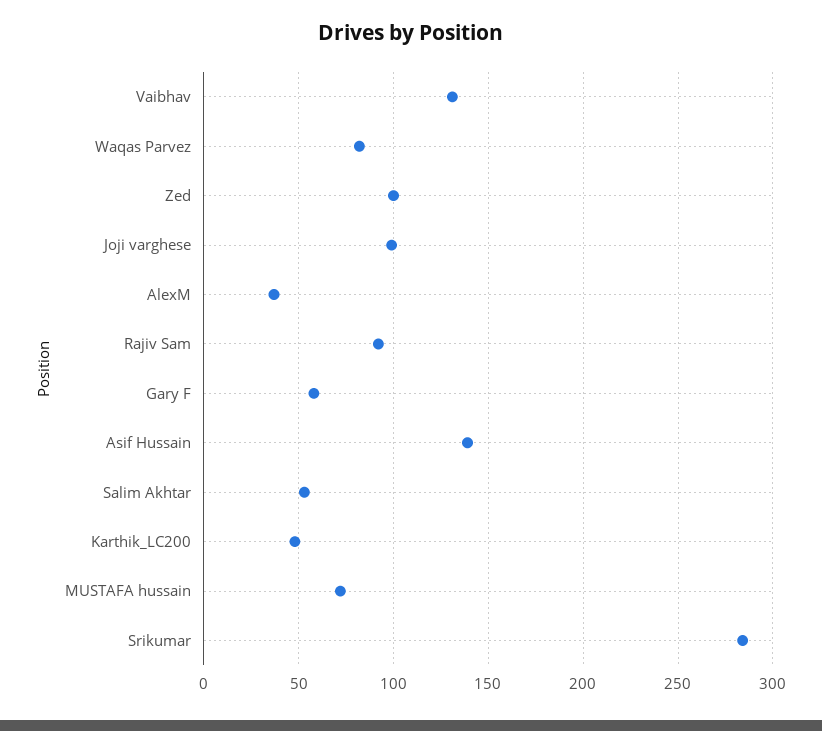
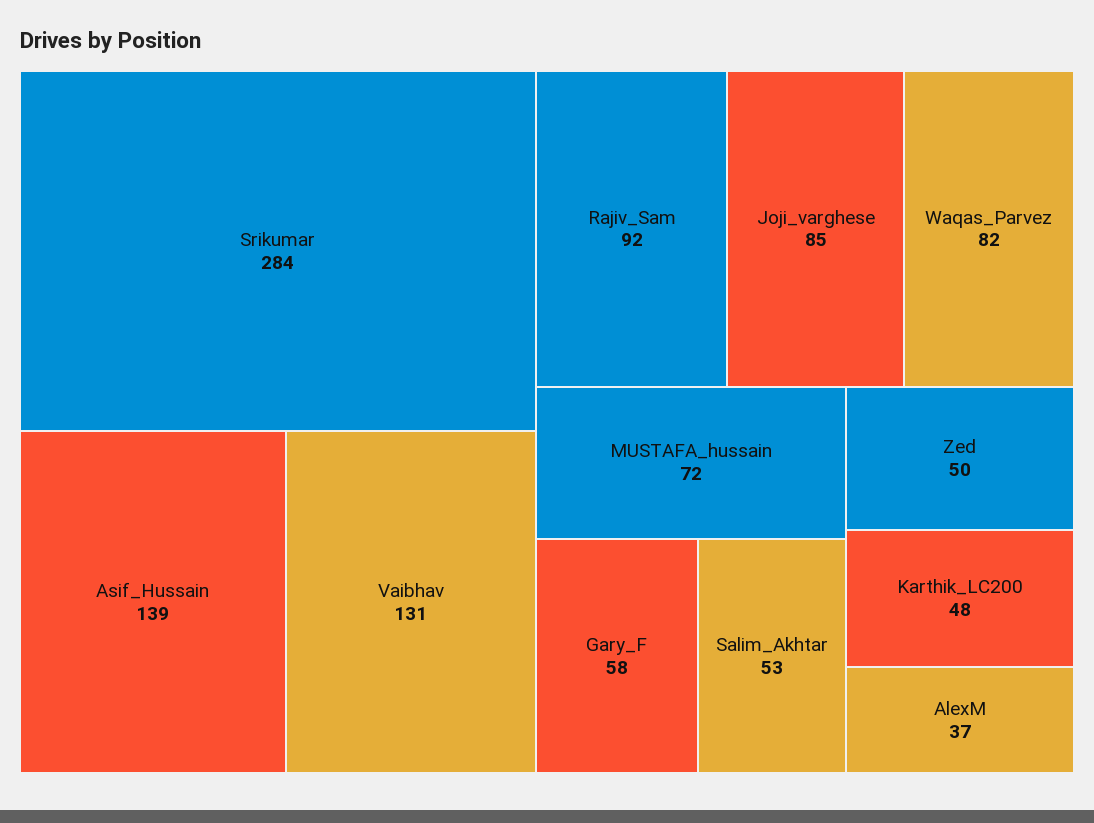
  {
    "Vaibhav": 131,
    "Waqas Parvez": 82,
-   "Zed": 100,
+   "Zed": 50,
-   "Joji varghese": 100,
+   "Joji varghese": 85,
    "AlexM": 37,
    "Rajiv Sam": 92,
    "Gary F": 58,
    "Asif Hussain": 139,
    "Salim Akhtar": 53,
    "Karthik_LC200": 48,
    "MUSTAFA hussain": 72,
    "Srikumar": 284
  }

